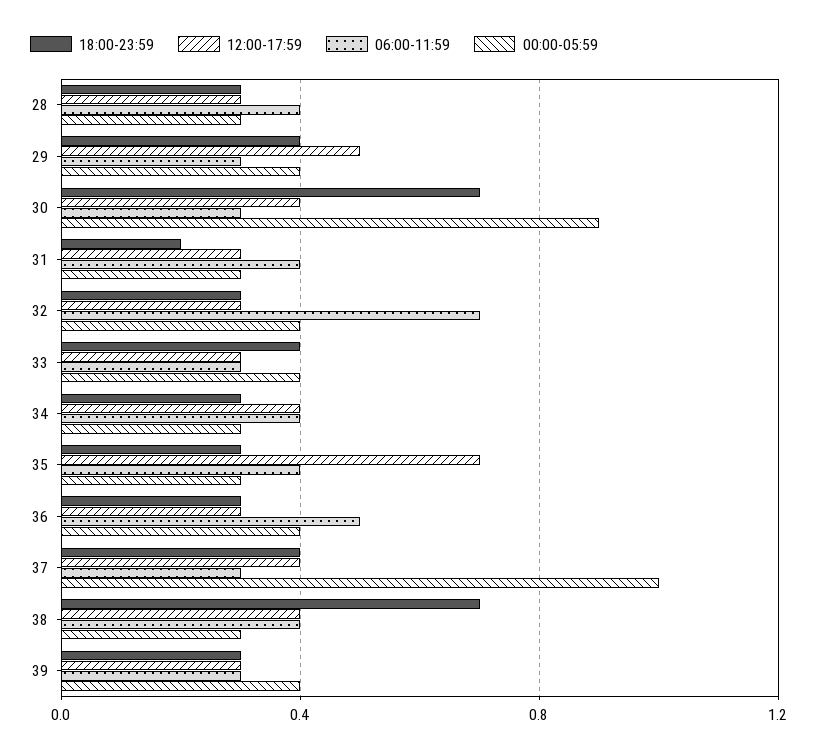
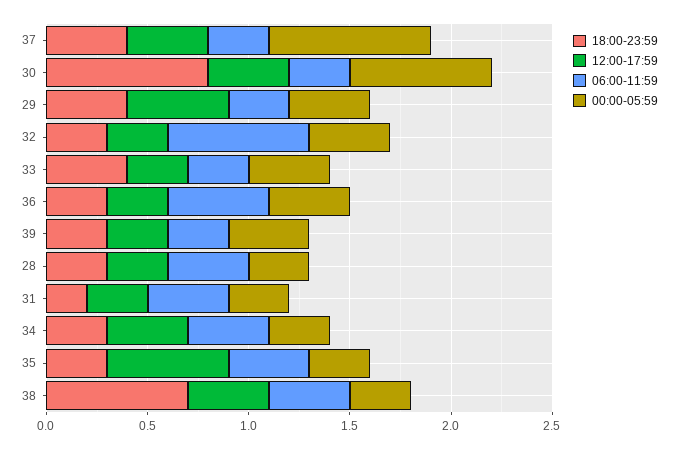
  {
    "18:00-23:59": {
      "28": 0.3,
      "29": 0.4,
-     "30": 0.7,
+     "30": 0.8,
      "31": 0.2,
      "32": 0.3,
      "33": 0.4,
      "34": 0.3,
      "35": 0.3,
      "36": 0.3,
      "37": 0.4,
      "38": 0.7,
      "39": 0.3
    },
    "12:00-17:59": {
      "28": 0.3,
      "29": 0.5,
      "30": 0.4,
      "31": 0.3,
      "32": 0.3,
      "33": 0.3,
      "34": 0.4,
-     "35": 0.7,
+     "35": 0.6,
      "36": 0.3,
      "37": 0.4,
      "38": 0.4,
      "39": 0.3
    },
    "06:00-11:59": {
      "28": 0.4,
      "29": 0.3,
      "30": 0.3,
      "31": 0.4,
      "32": 0.7,
      "33": 0.3,
      "34": 0.4,
      "35": 0.4,
      "36": 0.5,
      "37": 0.3,
      "38": 0.4,
      "39": 0.3
    },
    "00:00-05:59": {
      "28": 0.3,
      "29": 0.4,
-     "30": 0.9,
+     "30": 0.7,
      "31": 0.3,
      "32": 0.4,
      "33": 0.4,
      "34": 0.3,
      "35": 0.3,
      "36": 0.4,
-     "37": 1,
+     "37": 0.8,
      "38": 0.3,
      "39": 0.4
    }
  }

